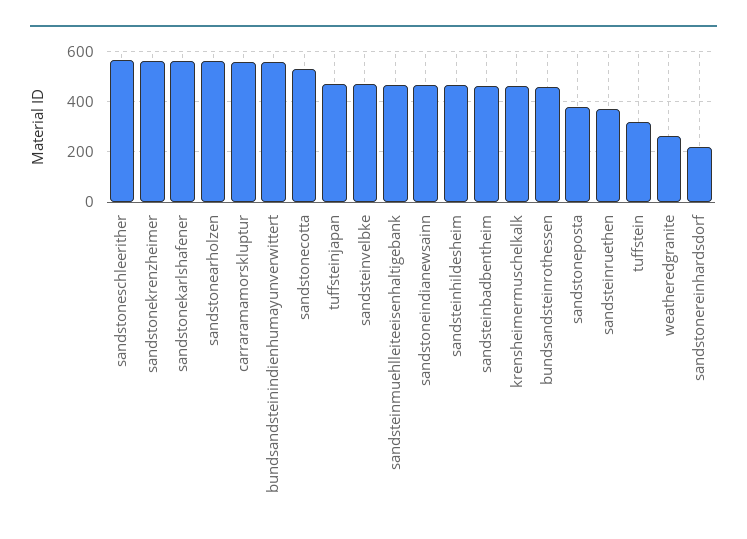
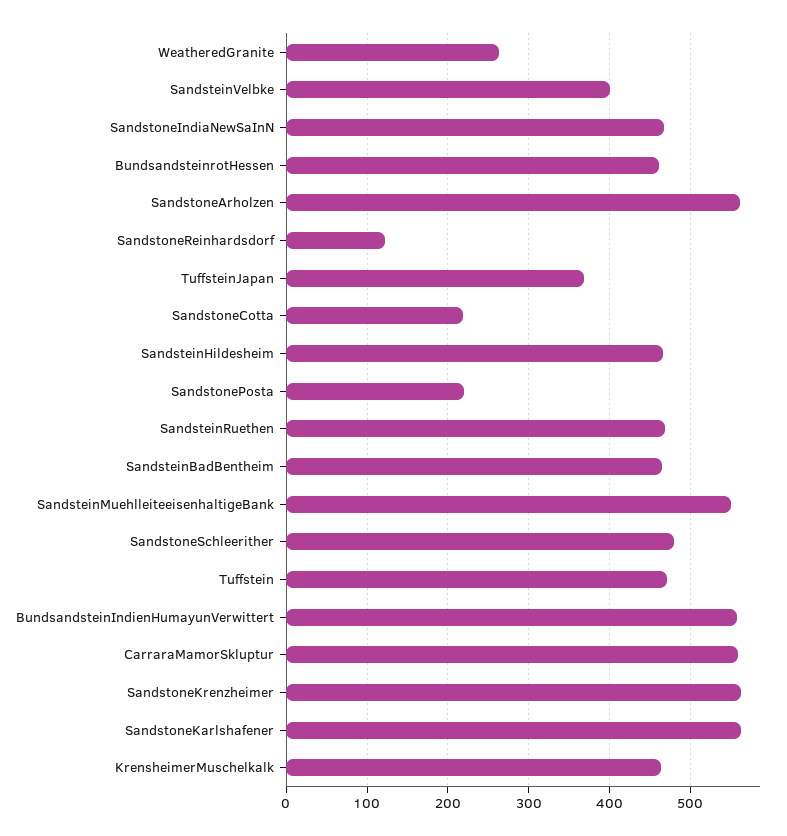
  {
-   "sandstoneschleerither": 575,
+   "sandstoneschleerither": 480,
    "sandstonekrenzheimer": 560,
    "sandstonekarlshafener": 560,
    "sandstonearholzen": 560,
    "carraramamorskluptur": 560,
    "bundsandsteinindienhumayunverwittert": 560,
-   "sandstonecotta": 525,
+   "sandstonecotta": 220,
-   "tuffsteinjapan": 475,
+   "tuffsteinjapan": 370,
-   "sandsteinvelbke": 475,
+   "sandsteinvelbke": 400,
-   "sandsteinmuehlleiteeisenhaltigebank": 475,
+   "sandsteinmuehlleiteeisenhaltigebank": 550,
    "sandstoneindianewsainn": 470,
    "sandsteinhildesheim": 470,
    "sandsteinbadbentheim": 470,
    "krensheimermuschelkalk": 460,
    "bundsandsteinrothessen": 460,
-   "sandstoneposta": 375,
+   "sandstoneposta": 220,
-   "sandsteinruethen": 375,
+   "sandsteinruethen": 470,
-   "tuffstein": 325,
+   "tuffstein": 470,
    "weatheredgranite": 260,
-   "sandstonereinhardsdorf": 225
+   "sandstonereinhardsdorf": 120
  }

